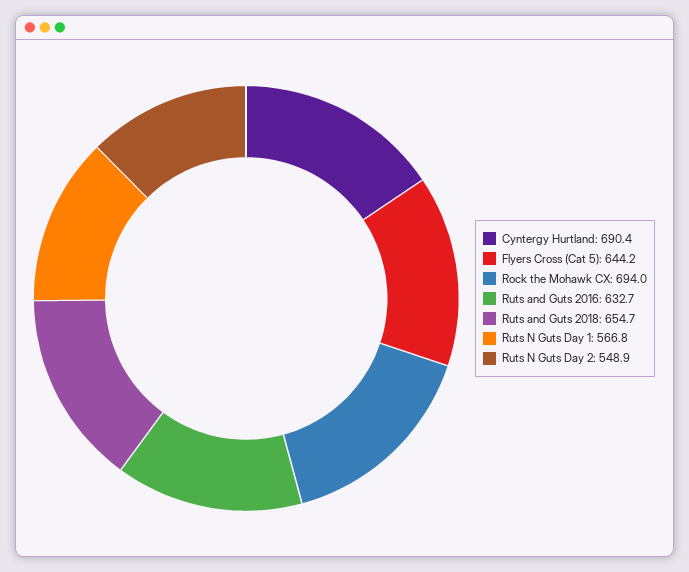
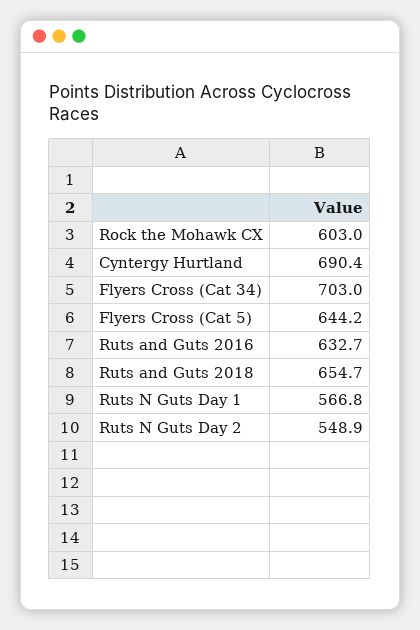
  {
    "Cyntergy Hurtland": 690.4,
    "Flyers Cross (Cat 5)": 644.2,
-   "Rock the Mohawk CX": 694,
+   "Rock the Mohawk CX": 603,
    "Ruts and Guts 2016": 632.7,
    "Ruts and Guts 2018": 654.7,
    "Ruts N Guts Day 1": 566.8,
-   "Ruts N Guts Day 2": 548.9
+   "Ruts N Guts Day 2": 548.9,
+   "Flyers Cross (Cat 34)": 703
  }

